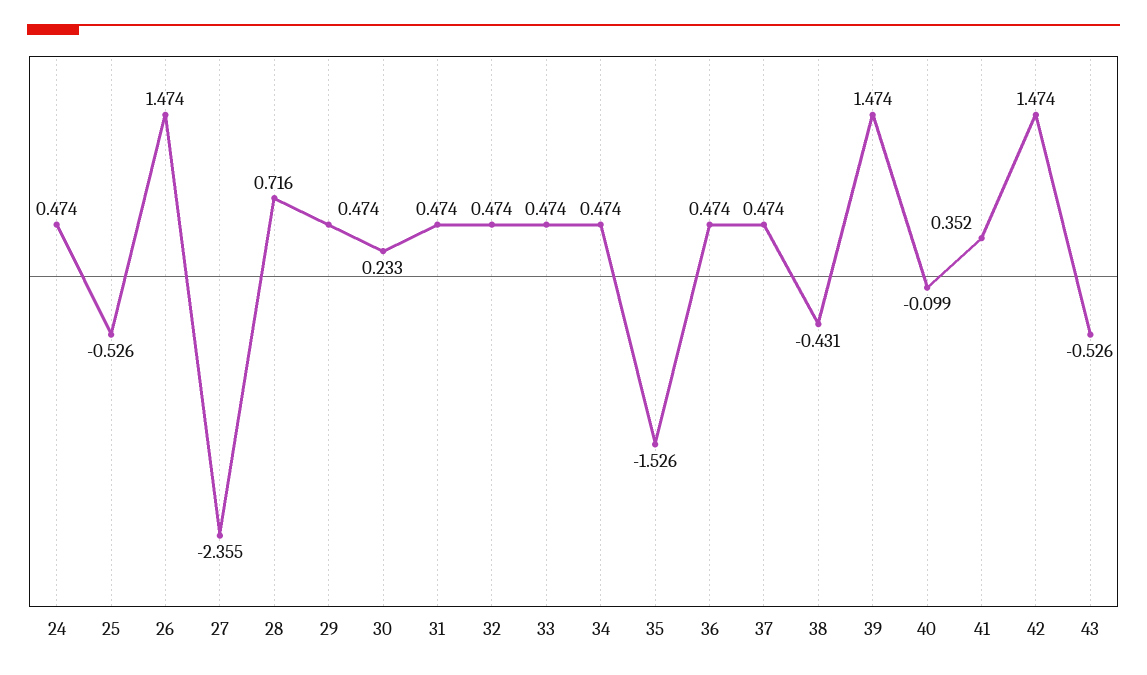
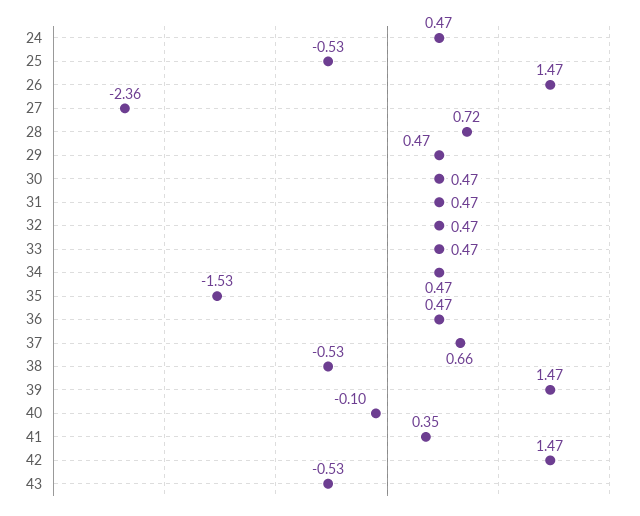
  {
    "24": 0.474,
    "25": -0.526,
    "26": 1.474,
    "27": -2.355,
    "28": 0.716,
    "29": 0.474,
-   "30": 0.233,
+   "30": 0.47,
    "31": 0.474,
    "32": 0.474,
    "33": 0.474,
    "34": 0.474,
    "35": -1.526,
    "36": 0.474,
-   "37": 0.474,
+   "37": 0.66,
-   "38": -0.431,
+   "38": -0.53,
    "39": 1.474,
    "40": -0.099,
    "41": 0.352,
    "42": 1.474,
    "43": -0.526
  }

